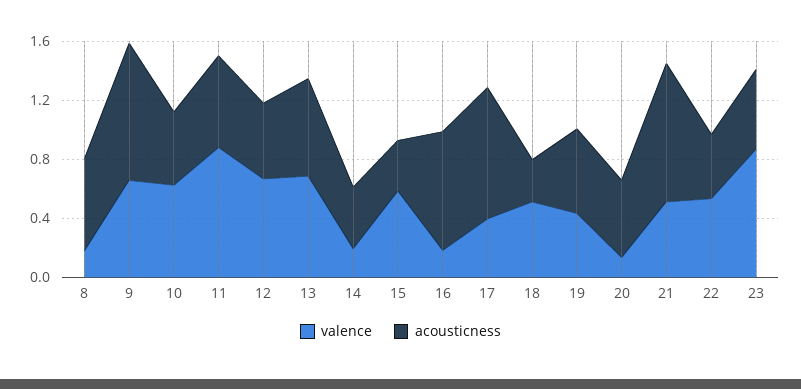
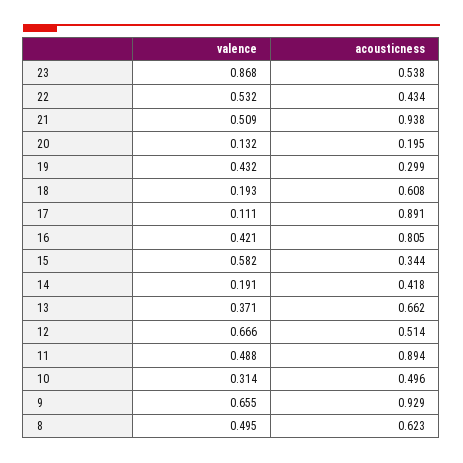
  {
    "valence": {
-     "8": 0.2,
+     "8": 0.495,
      "9": 0.655,
-     "10": 0.6,
+     "10": 0.314,
-     "11": 0.9,
+     "11": 0.488,
      "12": 0.666,
-     "13": 0.7,
+     "13": 0.371,
      "14": 0.191,
      "15": 0.582,
-     "16": 0.2,
+     "16": 0.421,
-     "17": 0.4,
+     "17": 0.111,
-     "18": 0.5,
+     "18": 0.193,
      "19": 0.432,
      "20": 0.132,
      "21": 0.509,
      "22": 0.532,
      "23": 0.868
    },
    "acousticness": {
      "8": 0.623,
      "9": 0.929,
      "10": 0.496,
-     "11": 0.6,
+     "11": 0.894,
      "12": 0.514,
      "13": 0.662,
      "14": 0.418,
      "15": 0.344,
      "16": 0.805,
      "17": 0.891,
-     "18": 0.3,
+     "18": 0.608,
-     "19": 0.6,
+     "19": 0.299,
-     "20": 0.5,
+     "20": 0.195,
      "21": 0.938,
      "22": 0.434,
      "23": 0.538
    }
  }

